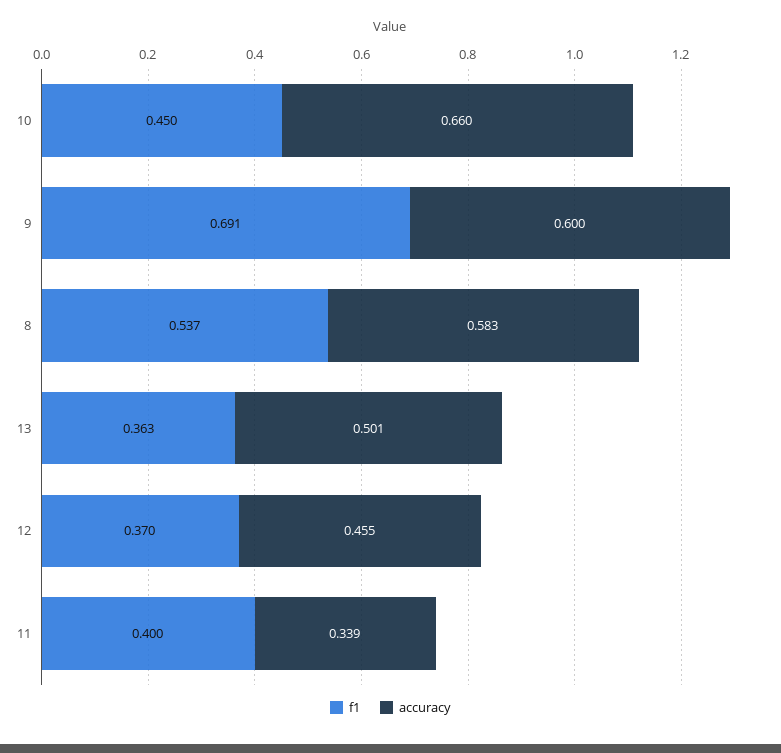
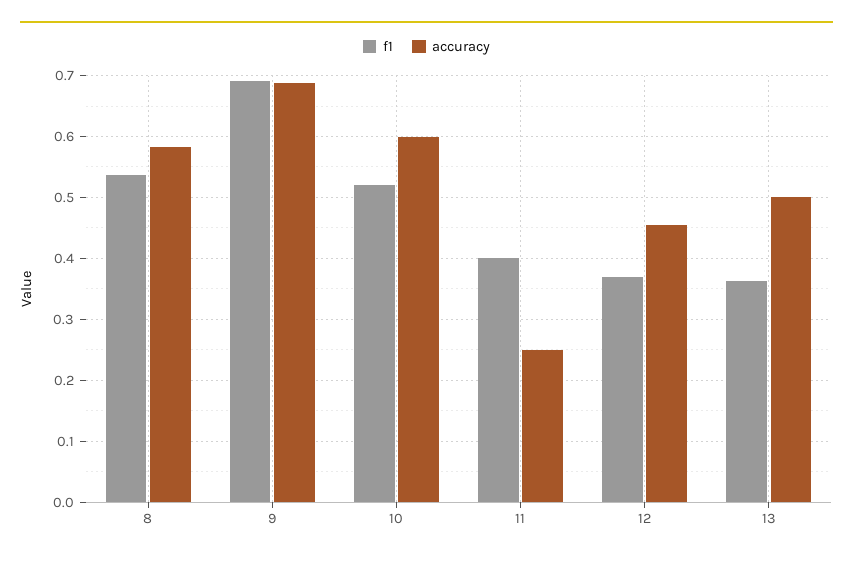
  {
    "f1": {
-     "10": 0.45,
+     "10": 0.52,
      "9": 0.691,
      "8": 0.537,
      "13": 0.363,
      "12": 0.37,
      "11": 0.4
    },
    "accuracy": {
-     "10": 0.66,
+     "10": 0.6,
-     "9": 0.6,
+     "9": 0.69,
      "8": 0.583,
      "13": 0.501,
      "12": 0.455,
-     "11": 0.339
+     "11": 0.25
    }
  }

